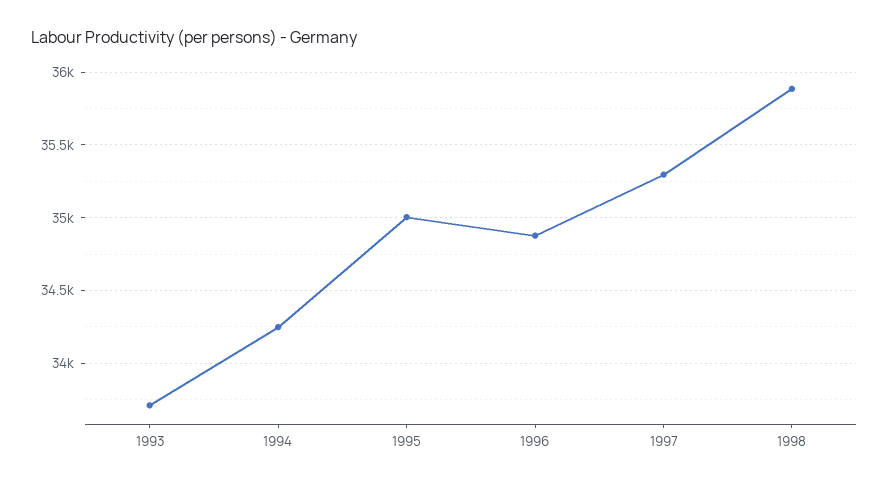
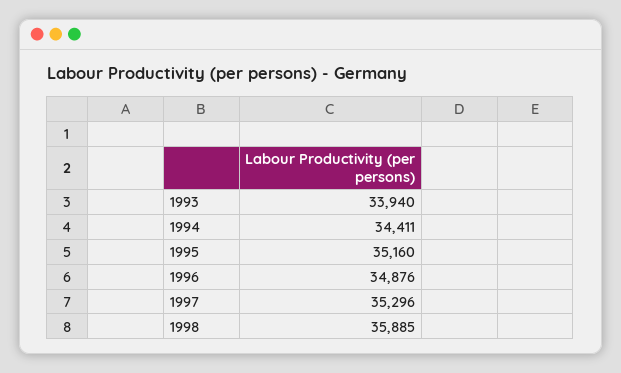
  {
-   "1993": 33700,
+   "1993": 33940,
-   "1994": 34250,
+   "1994": 34411,
-   "1995": 35000,
+   "1995": 35160,
    "1996": 34876,
    "1997": 35296,
    "1998": 35885
  }

